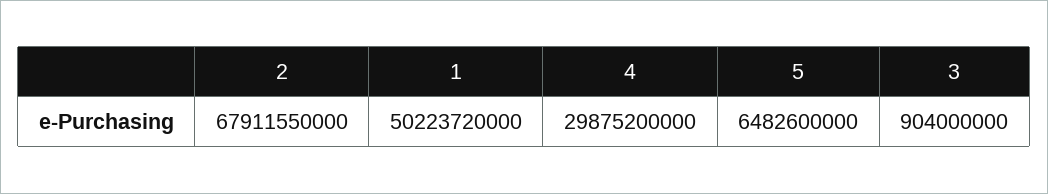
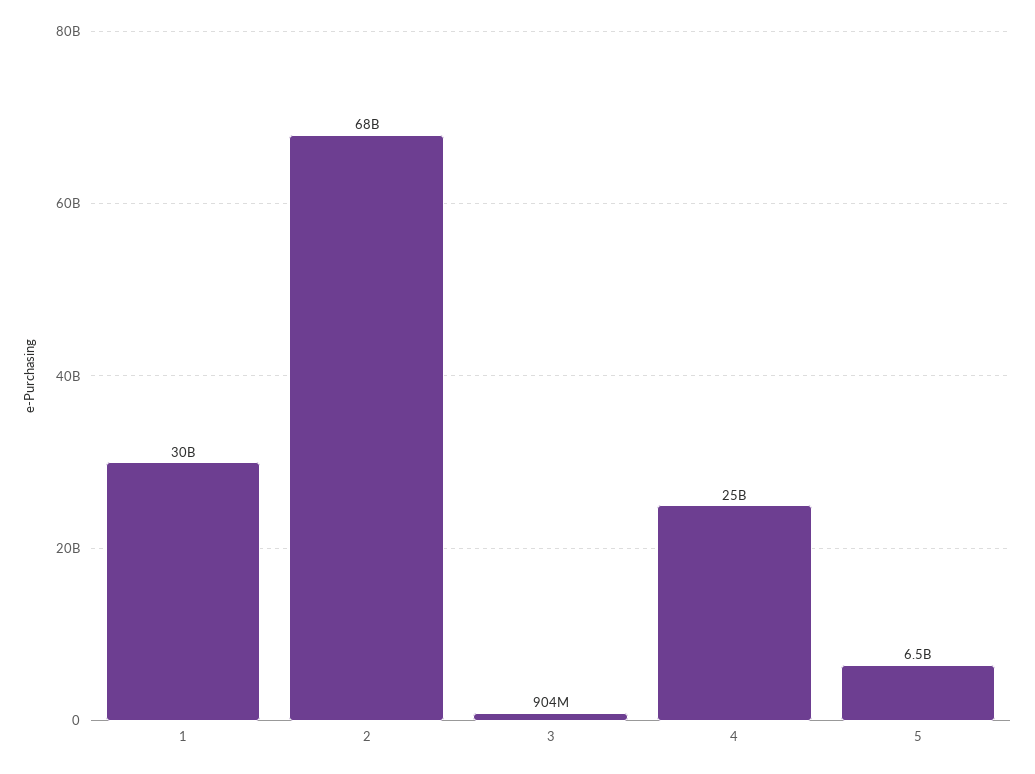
  {
    "2": 67911550000,
-   "1": 50223720000,
+   "1": 30000000000,
-   "4": 29875200000,
+   "4": 25000000000,
    "5": 6482600000,
    "3": 904000000
  }

